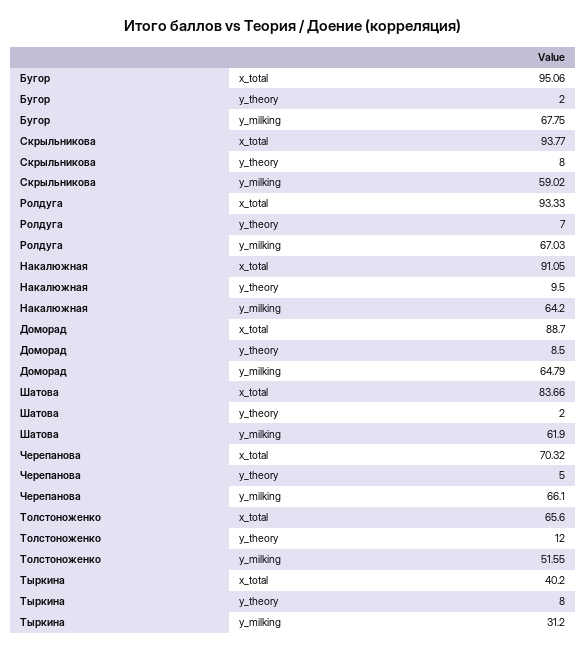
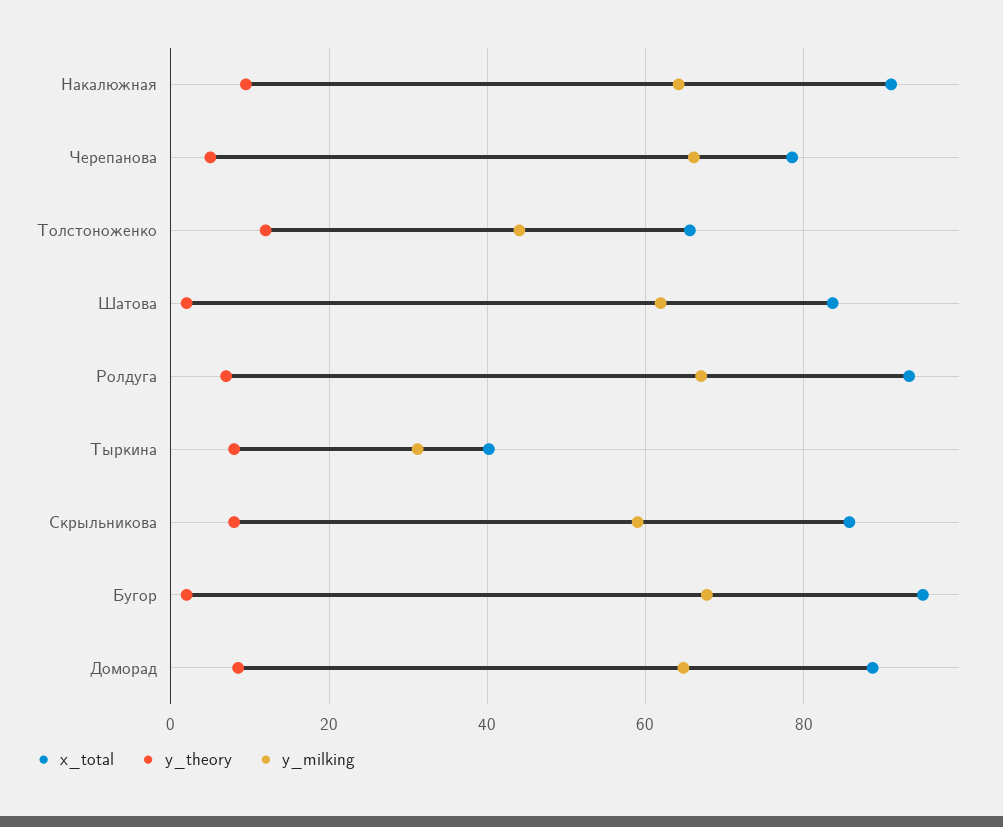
  {
    "x_total": {
      "Бугор": 95.06,
-     "Скрыльникова": 93.77,
+     "Скрыльникова": 86,
      "Ролдуга": 93.33,
      "Накалюжная": 91.05,
      "Доморад": 88.7,
      "Шатова": 83.66,
-     "Черепанова": 70.32,
+     "Черепанова": 78,
      "Толстоноженко": 65.6,
      "Тыркина": 40.2
    },
    "y_theory": {
      "Бугор": 2,
      "Скрыльникова": 8,
      "Ролдуга": 7,
      "Накалюжная": 9.5,
      "Доморад": 8.5,
      "Шатова": 2,
      "Черепанова": 5,
      "Толстоноженко": 12,
      "Тыркина": 8
    },
    "y_milking": {
      "Бугор": 67.75,
      "Скрыльникова": 59.02,
      "Ролдуга": 67.03,
      "Накалюжная": 64.2,
      "Доморад": 64.79,
      "Шатова": 61.9,
      "Черепанова": 66.1,
-     "Толстоноженко": 51.55,
+     "Толстоноженко": 44,
      "Тыркина": 31.2
    }
  }

